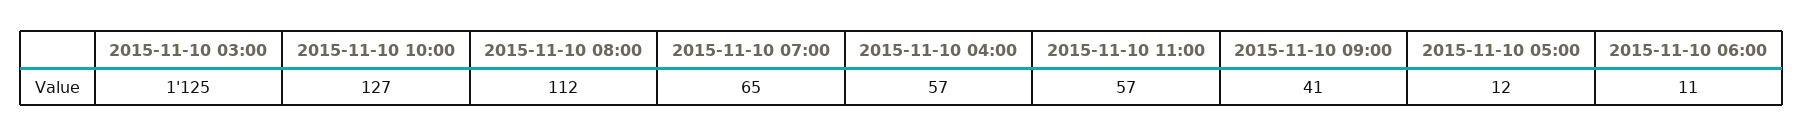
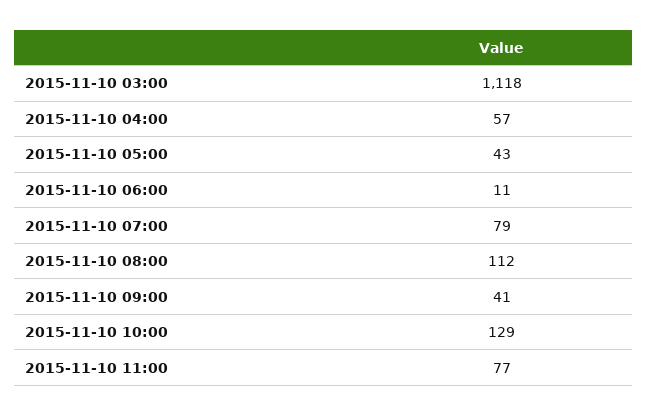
  {
-   "2015-11-10 03:00": 1125,
+   "2015-11-10 03:00": 1118,
-   "2015-11-10 10:00": 127,
+   "2015-11-10 10:00": 129,
    "2015-11-10 08:00": 112,
-   "2015-11-10 07:00": 65,
+   "2015-11-10 07:00": 79,
    "2015-11-10 04:00": 57,
-   "2015-11-10 11:00": 57,
+   "2015-11-10 11:00": 77,
    "2015-11-10 09:00": 41,
-   "2015-11-10 05:00": 12,
+   "2015-11-10 05:00": 43,
    "2015-11-10 06:00": 11
  }

